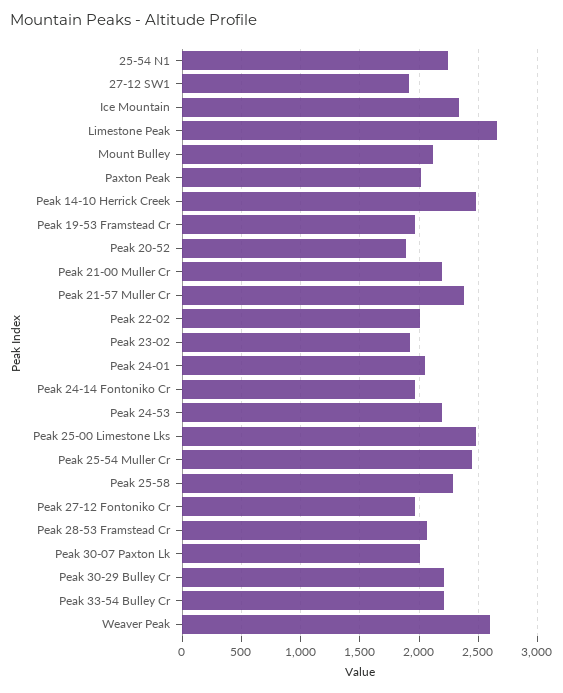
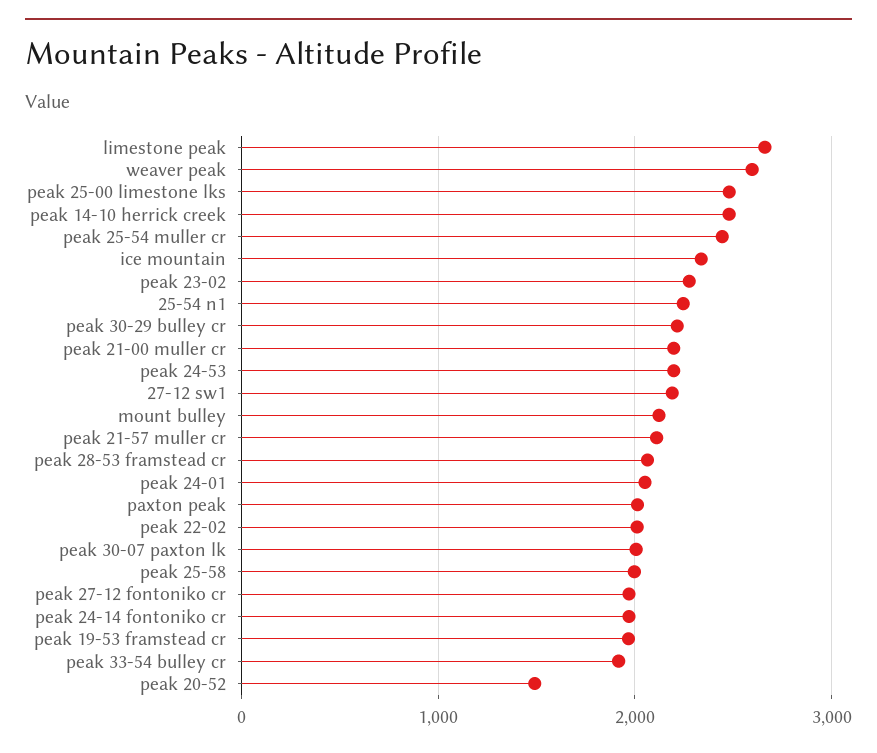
  {
    "25-54 N1": 2200,
-   "27-12 SW1": 1900,
+   "27-12 SW1": 2200,
    "Ice Mountain": 2300,
    "Limestone Peak": 2700,
    "Mount Bulley": 2100,
    "Paxton Peak": 2000,
    "Peak 14-10 Herrick Creek": 2500,
    "Peak 19-53 Framstead Cr": 2000,
-   "Peak 20-52": 1900,
+   "Peak 20-52": 1500,
    "Peak 21-00 Muller Cr": 2200,
-   "Peak 21-57 Muller Cr": 2400,
+   "Peak 21-57 Muller Cr": 2100,
    "Peak 22-02": 2000,
-   "Peak 23-02": 1900,
+   "Peak 23-02": 2300,
    "Peak 24-01": 2100,
    "Peak 24-14 Fontoniko Cr": 2000,
    "Peak 24-53": 2200,
    "Peak 25-00 Limestone Lks": 2500,
    "Peak 25-54 Muller Cr": 2400,
-   "Peak 25-58": 2300,
+   "Peak 25-58": 2000,
    "Peak 27-12 Fontoniko Cr": 2000,
    "Peak 28-53 Framstead Cr": 2100,
    "Peak 30-07 Paxton Lk": 2000,
    "Peak 30-29 Bulley Cr": 2200,
-   "Peak 33-54 Bulley Cr": 2200,
+   "Peak 33-54 Bulley Cr": 1900,
    "Weaver Peak": 2600
  }

